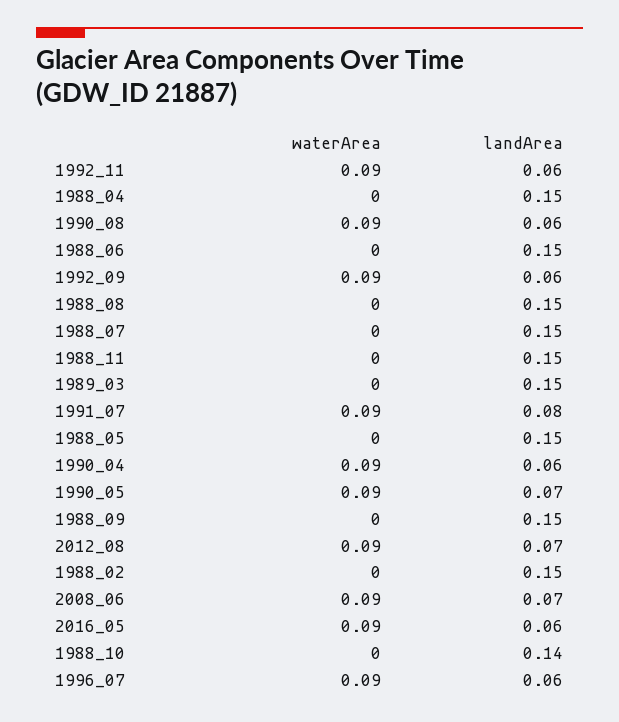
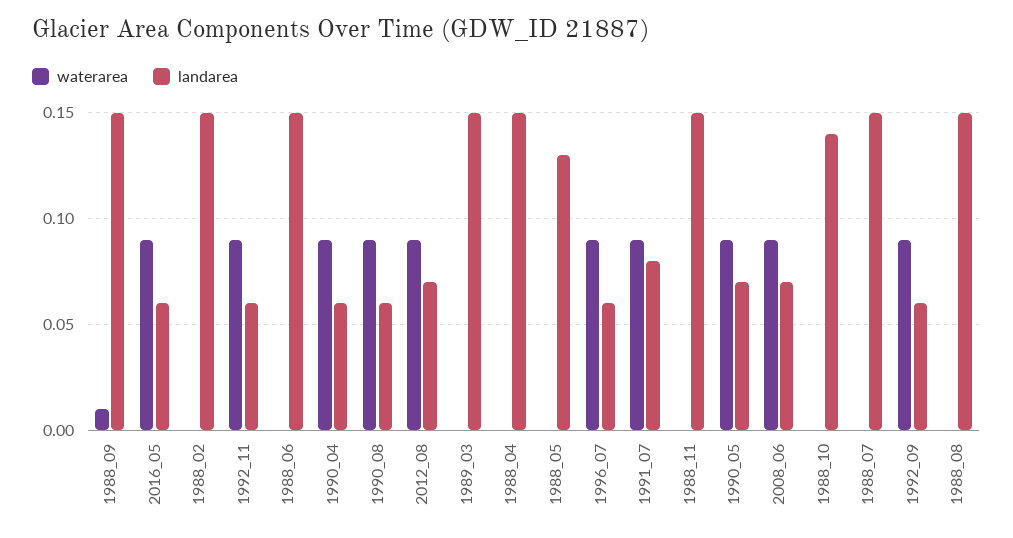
  {
    "waterArea": {
      "1992_11": 0.09,
      "1988_04": 0,
      "1990_08": 0.09,
      "1988_06": 0,
      "1992_09": 0.09,
      "1988_08": 0,
      "1988_07": 0,
      "1988_11": 0,
      "1989_03": 0,
      "1991_07": 0.09,
      "1988_05": 0,
      "1990_04": 0.09,
      "1990_05": 0.09,
-     "1988_09": 0,
+     "1988_09": 0.01,
      "2012_08": 0.09,
      "1988_02": 0,
      "2008_06": 0.09,
      "2016_05": 0.09,
      "1988_10": 0,
      "1996_07": 0.09
    },
    "landArea": {
      "1992_11": 0.06,
      "1988_04": 0.15,
      "1990_08": 0.06,
      "1988_06": 0.15,
      "1992_09": 0.06,
      "1988_08": 0.15,
      "1988_07": 0.15,
      "1988_11": 0.15,
      "1989_03": 0.15,
      "1991_07": 0.08,
-     "1988_05": 0.15,
+     "1988_05": 0.13,
      "1990_04": 0.06,
      "1990_05": 0.07,
      "1988_09": 0.15,
      "2012_08": 0.07,
      "1988_02": 0.15,
      "2008_06": 0.07,
      "2016_05": 0.06,
      "1988_10": 0.14,
      "1996_07": 0.06
    }
  }

